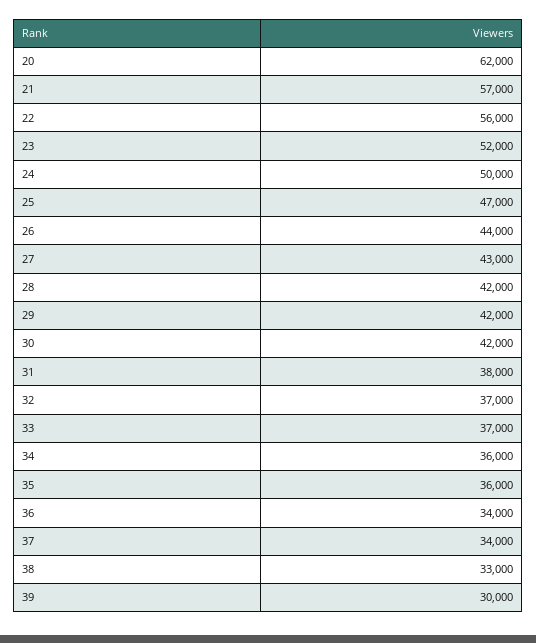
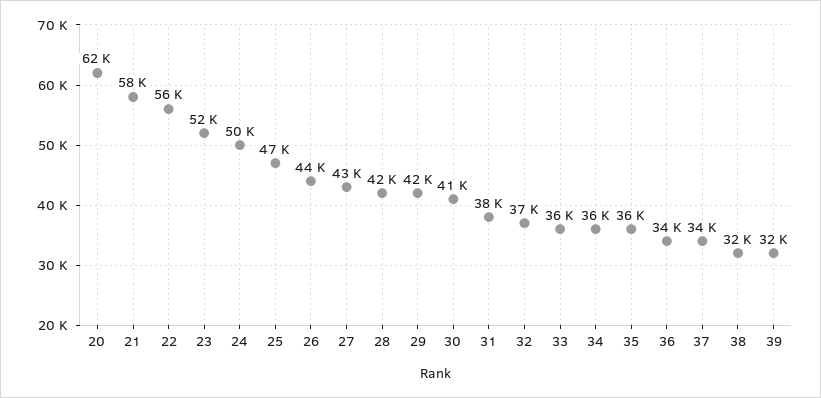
  {
    "20": 62000,
-   "21": 57000,
+   "21": 58000,
    "22": 56000,
    "23": 52000,
    "24": 50000,
    "25": 47000,
    "26": 44000,
    "27": 43000,
    "28": 42000,
    "29": 42000,
-   "30": 42000,
+   "30": 41000,
    "31": 38000,
    "32": 37000,
-   "33": 37000,
+   "33": 36000,
    "34": 36000,
    "35": 36000,
    "36": 34000,
    "37": 34000,
-   "38": 33000,
+   "38": 32000,
-   "39": 30000
+   "39": 32000
  }

